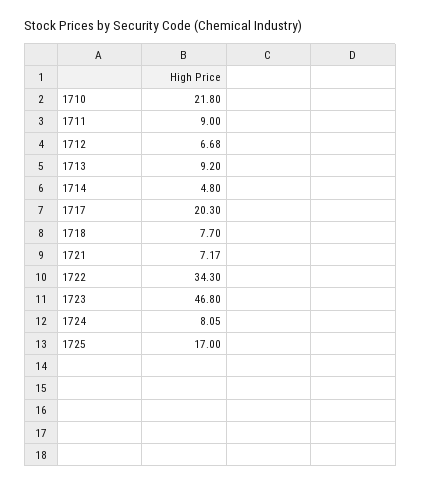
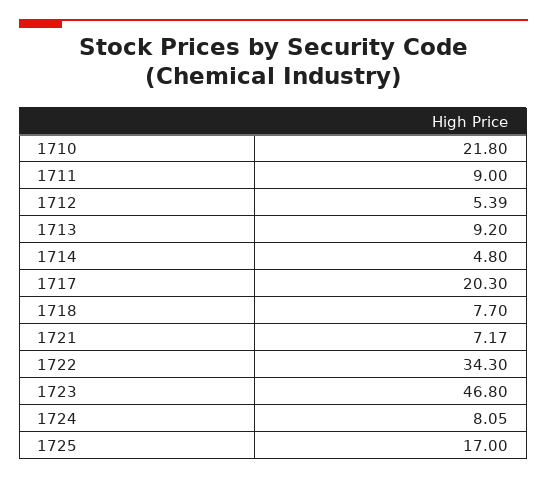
  {
    "1710": 21.8,
    "1711": 9,
-   "1712": 6.68,
+   "1712": 5.39,
    "1713": 9.2,
    "1714": 4.8,
    "1717": 20.3,
    "1718": 7.7,
    "1721": 7.17,
    "1722": 34.3,
    "1723": 46.8,
    "1724": 8.05,
    "1725": 17
  }

